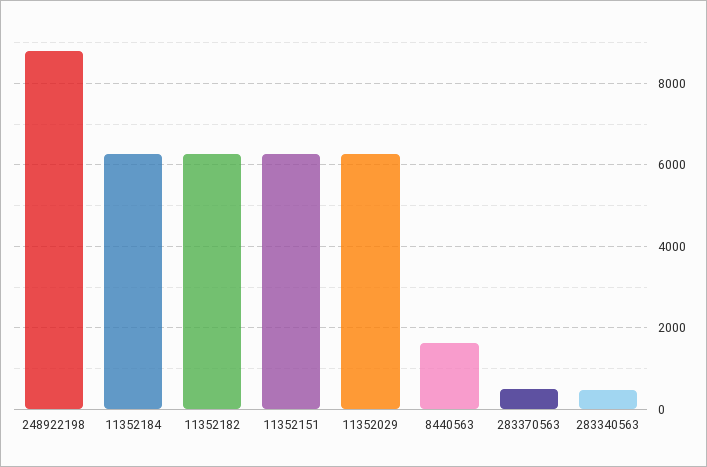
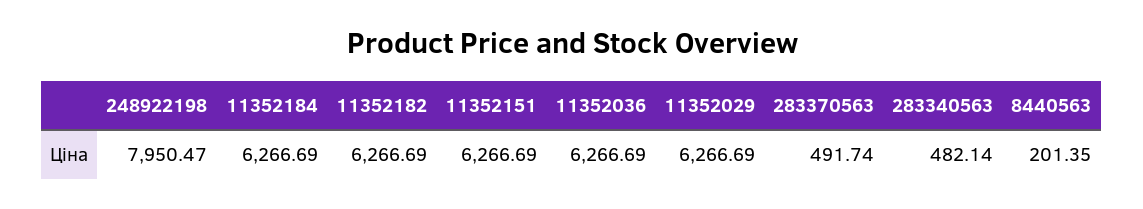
  {
-   "248922198": 8800,
+   "248922198": 7950.47,
    "11352184": 6266.69,
    "11352182": 6266.69,
    "11352151": 6266.69,
    "11352029": 6266.69,
-   "8440563": 1600,
+   "8440563": 201.35,
    "283370563": 491.74,
-   "283340563": 482.14
+   "283340563": 482.14,
+   "11352036": 6266.69
  }

